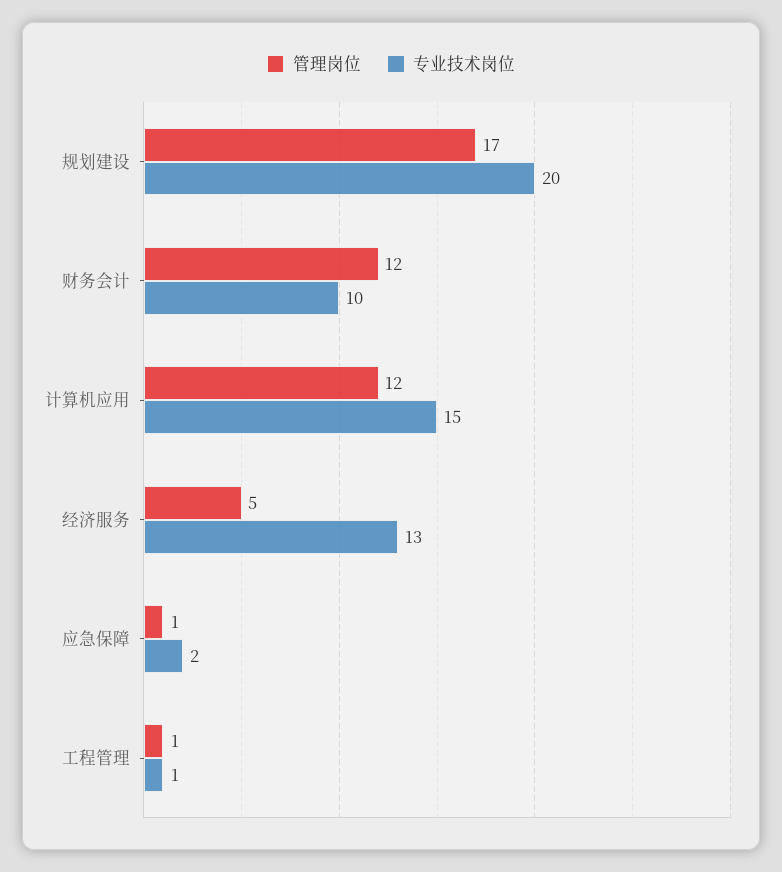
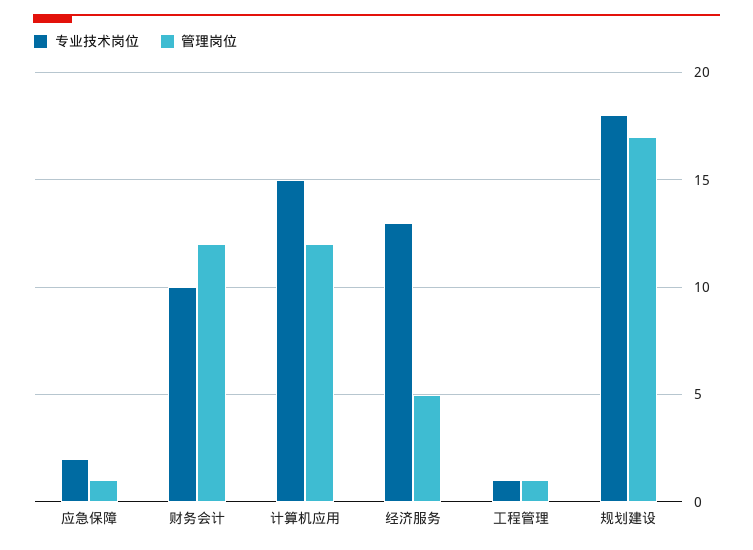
  {
    "管理岗位": {
      "规划建设": 17,
      "财务会计": 12,
      "计算机应用": 12,
      "经济服务": 5,
      "应急保障": 1,
      "工程管理": 1
    },
    "专业技术岗位": {
-     "规划建设": 20,
+     "规划建设": 18,
      "财务会计": 10,
      "计算机应用": 15,
      "经济服务": 13,
      "应急保障": 2,
      "工程管理": 1
    }
  }

